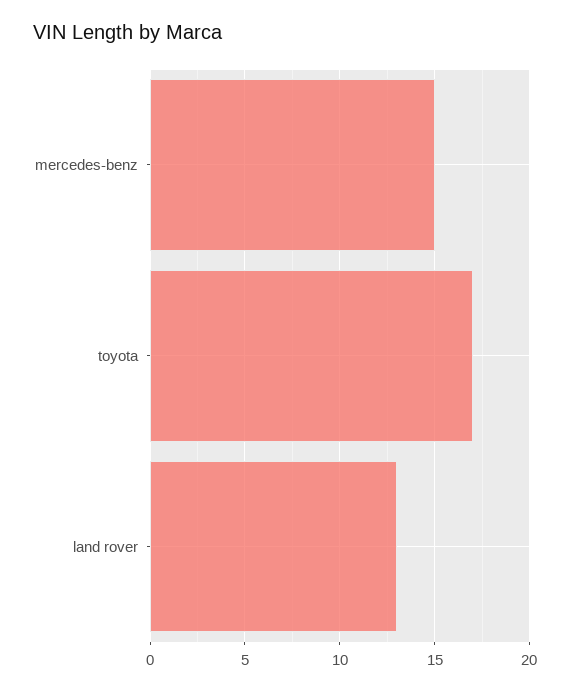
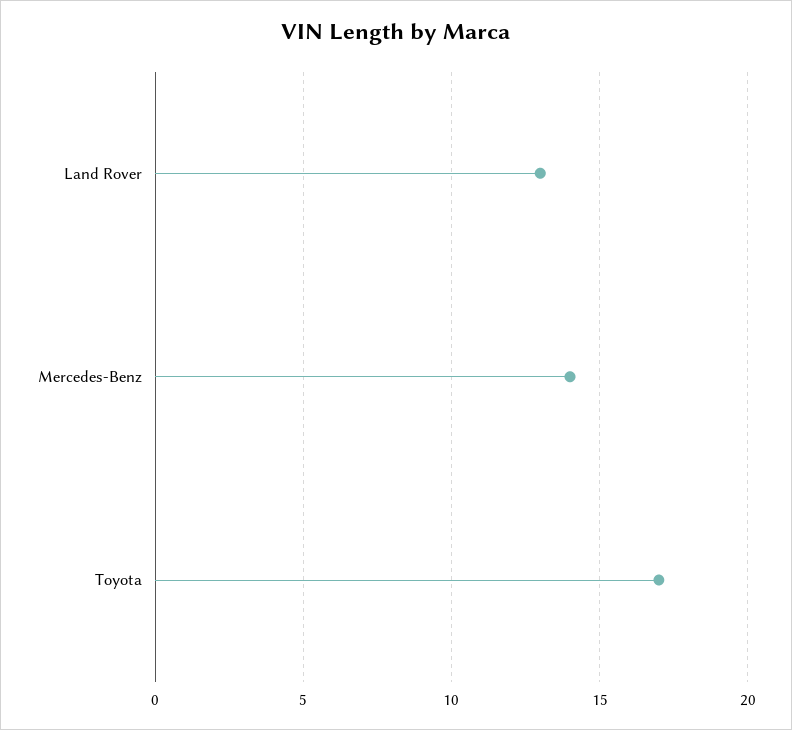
  {
-   "mercedes-benz": 15,
+   "mercedes-benz": 14,
    "toyota": 17,
    "land rover": 13
  }

